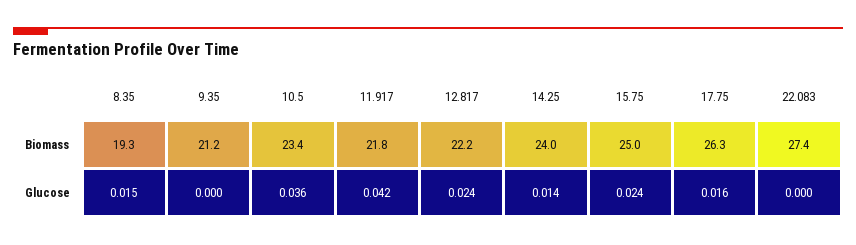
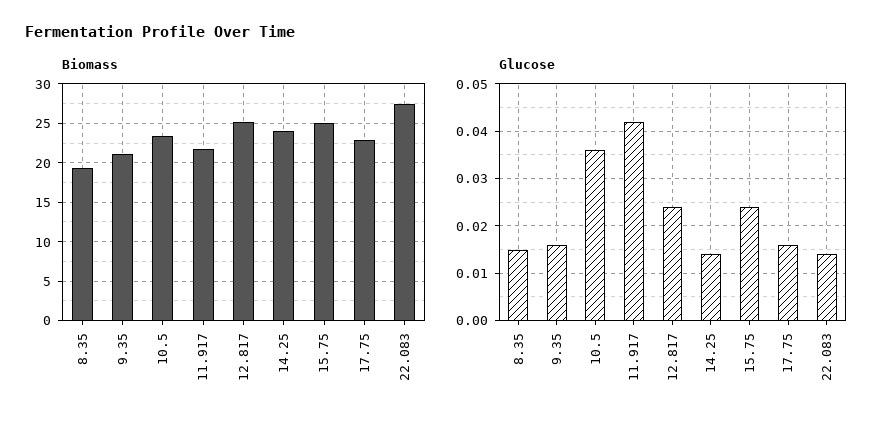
  {
    "Biomass": {
      "8.35": 19.3,
      "9.35": 21.2,
      "10.5": 23.4,
      "11.917": 21.8,
-     "12.817": 22.2,
+     "12.817": 25,
      "14.25": 24,
      "15.75": 25,
-     "17.75": 26.3,
+     "17.75": 23,
      "22.083": 27.4
    },
    "Glucose": {
      "8.35": 0.015,
-     "9.35": 0,
+     "9.35": 0.015,
      "10.5": 0.036,
      "11.917": 0.042,
      "12.817": 0.024,
      "14.25": 0.014,
      "15.75": 0.024,
      "17.75": 0.016,
-     "22.083": 0
+     "22.083": 0.015
    }
  }

